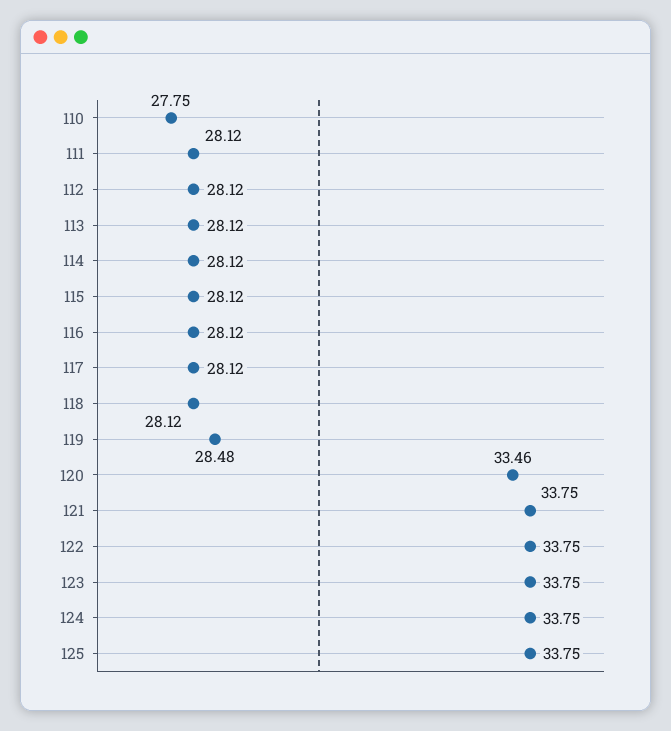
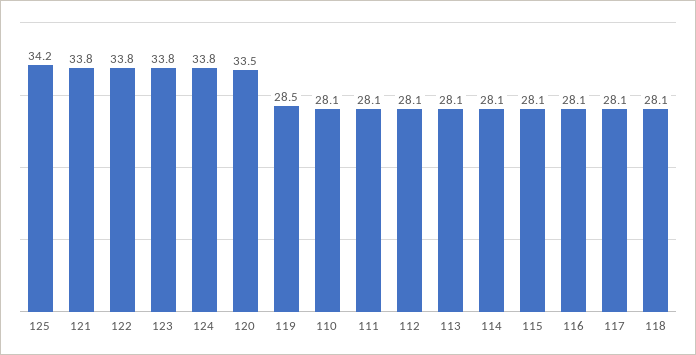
  {
-   "110": 27.75,
+   "110": 28.1,
    "111": 28.12,
    "112": 28.12,
    "113": 28.12,
    "114": 28.12,
    "115": 28.12,
    "116": 28.12,
    "117": 28.12,
    "118": 28.12,
    "119": 28.48,
    "120": 33.46,
    "121": 33.75,
    "122": 33.75,
    "123": 33.75,
    "124": 33.75,
-   "125": 33.75
+   "125": 34.2
  }

